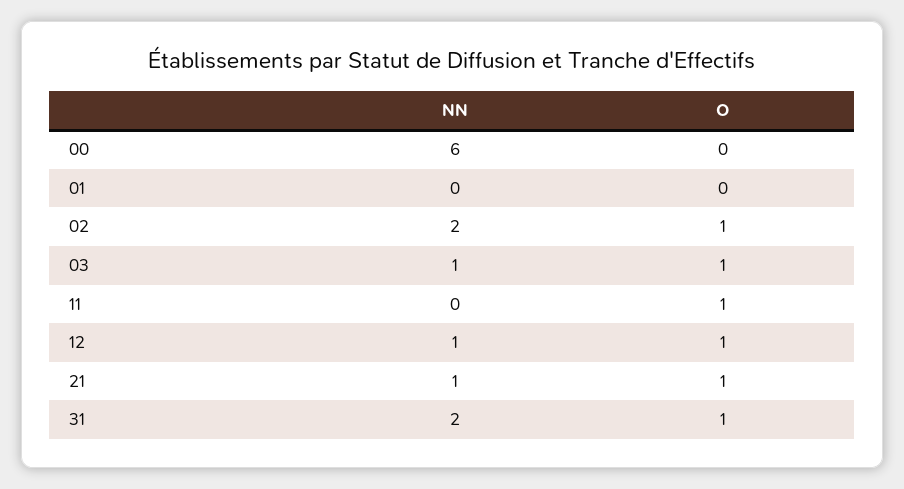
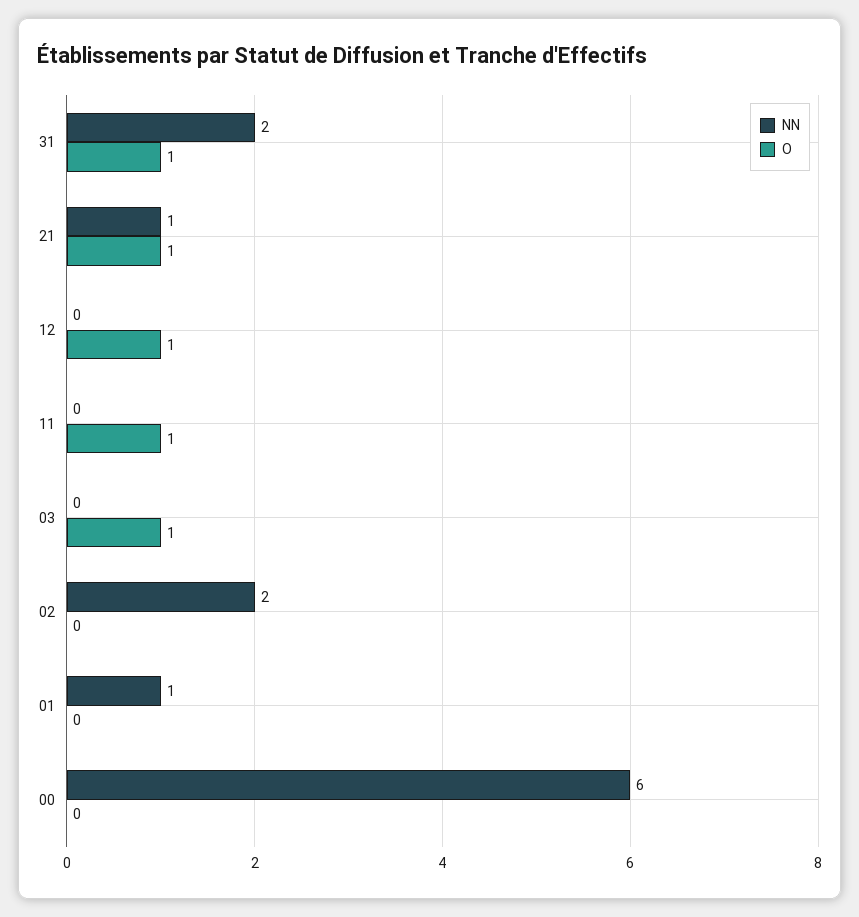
  {
    "NN": {
      "00": 6,
-     "01": 0,
+     "01": 1,
      "02": 2,
-     "03": 1,
+     "03": 0,
      "11": 0,
-     "12": 1,
+     "12": 0,
      "21": 1,
      "31": 2
    },
    "O": {
      "00": 0,
      "01": 0,
-     "02": 1,
+     "02": 0,
      "03": 1,
      "11": 1,
      "12": 1,
      "21": 1,
      "31": 1
    }
  }

